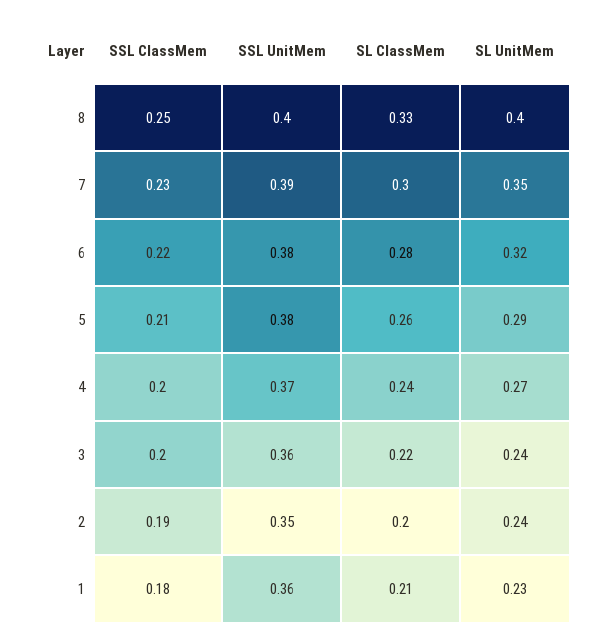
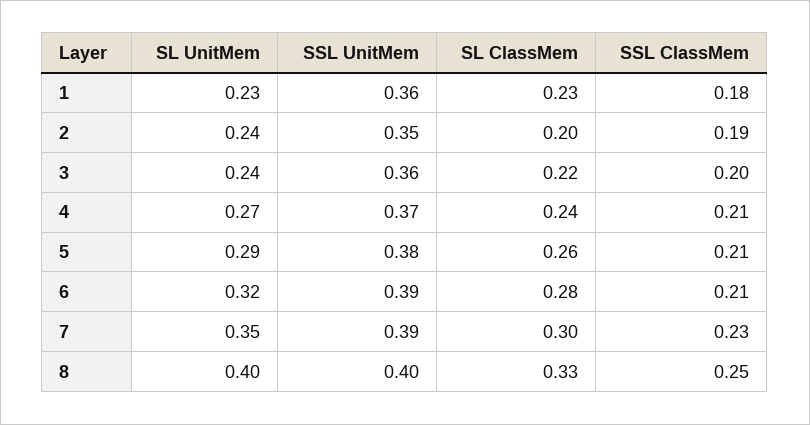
  {
    "SSL ClassMem": {
      "8": 0.25,
      "7": 0.23,
-     "6": 0.22,
+     "6": 0.21,
      "5": 0.21,
-     "4": 0.2,
+     "4": 0.21,
      "3": 0.2,
      "2": 0.19,
      "1": 0.18
    },
    "SSL UnitMem": {
      "8": 0.4,
      "7": 0.39,
-     "6": 0.38,
+     "6": 0.39,
      "5": 0.38,
      "4": 0.37,
      "3": 0.36,
      "2": 0.35,
      "1": 0.36
    },
    "SL ClassMem": {
      "8": 0.33,
      "7": 0.3,
      "6": 0.28,
      "5": 0.26,
      "4": 0.24,
      "3": 0.22,
      "2": 0.2,
-     "1": 0.21
+     "1": 0.23
    },
    "SL UnitMem": {
      "8": 0.4,
      "7": 0.35,
      "6": 0.32,
      "5": 0.29,
      "4": 0.27,
      "3": 0.24,
      "2": 0.24,
      "1": 0.23
    }
  }

